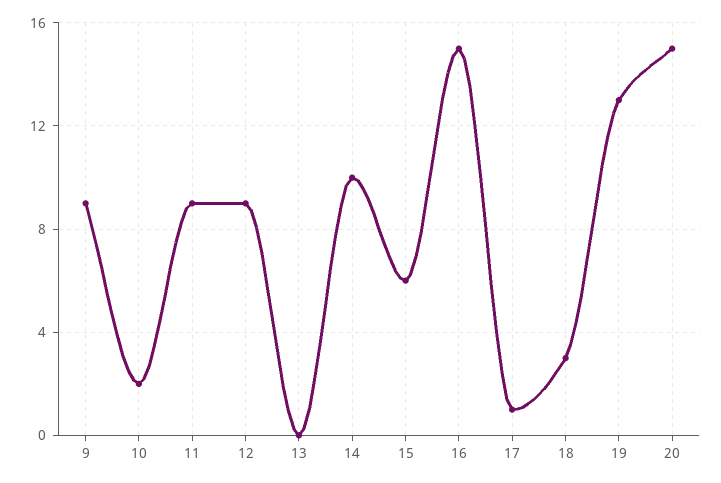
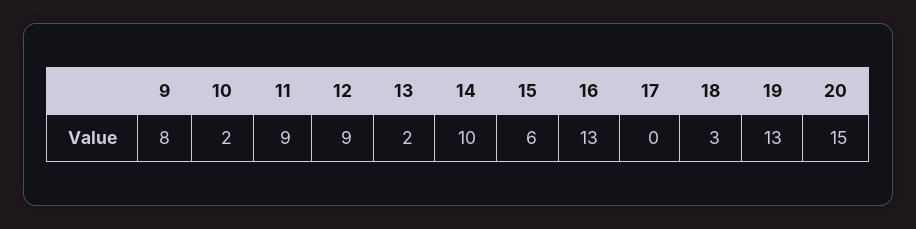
  {
-   "9": 9,
+   "9": 8,
    "10": 2,
    "11": 9,
    "12": 9,
-   "13": 0,
+   "13": 2,
    "14": 10,
    "15": 6,
-   "16": 15,
+   "16": 13,
-   "17": 1,
+   "17": 0,
    "18": 3,
    "19": 13,
    "20": 15
  }

